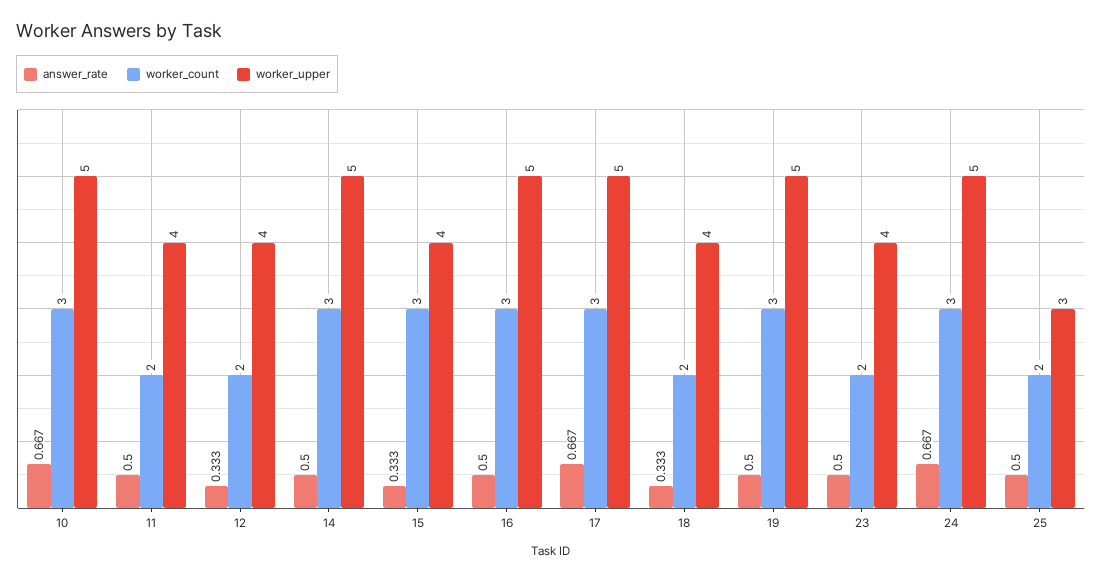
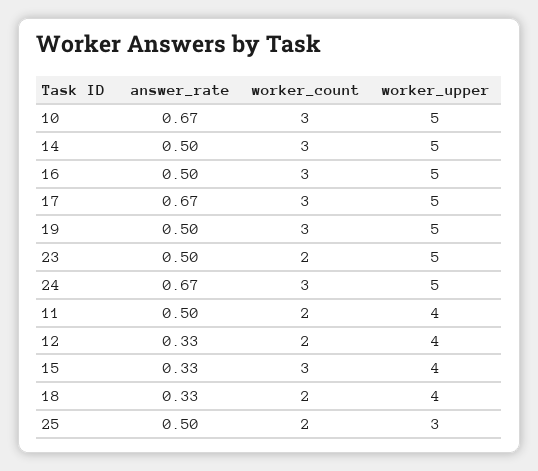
  {
    "answer_rate": {
      "10": 0.667,
      "11": 0.5,
      "12": 0.333,
      "14": 0.5,
      "15": 0.333,
      "16": 0.5,
      "17": 0.667,
      "18": 0.333,
      "19": 0.5,
      "23": 0.5,
      "24": 0.667,
      "25": 0.5
    },
    "worker_count": {
      "10": 3,
      "11": 2,
      "12": 2,
      "14": 3,
      "15": 3,
      "16": 3,
      "17": 3,
      "18": 2,
      "19": 3,
      "23": 2,
      "24": 3,
      "25": 2
    },
    "worker_upper": {
      "10": 5,
      "11": 4,
      "12": 4,
      "14": 5,
      "15": 4,
      "16": 5,
      "17": 5,
      "18": 4,
      "19": 5,
-     "23": 4,
+     "23": 5,
      "24": 5,
      "25": 3
    }
  }

